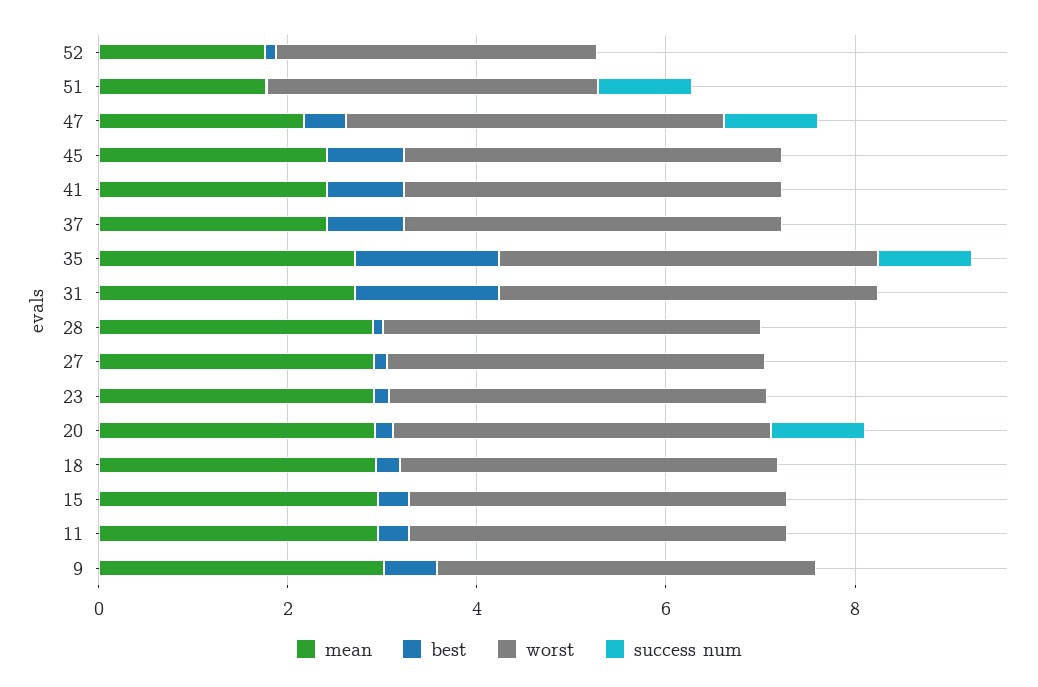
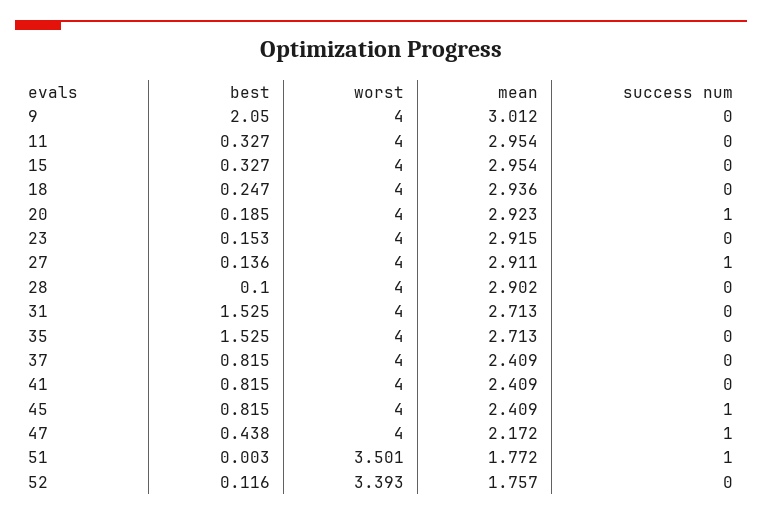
  {
    "mean": {
      "52": 1.757,
      "51": 1.772,
      "47": 2.172,
      "45": 2.409,
      "41": 2.409,
      "37": 2.409,
      "35": 2.713,
      "31": 2.713,
      "28": 2.902,
      "27": 2.911,
      "23": 2.915,
      "20": 2.923,
      "18": 2.936,
      "15": 2.954,
      "11": 2.954,
      "9": 3.012
    },
    "best": {
      "52": 0.116,
      "51": 0.003,
      "47": 0.438,
      "45": 0.815,
      "41": 0.815,
      "37": 0.815,
      "35": 1.525,
      "31": 1.525,
      "28": 0.1,
      "27": 0.136,
      "23": 0.153,
      "20": 0.185,
      "18": 0.247,
      "15": 0.327,
      "11": 0.327,
-     "9": 0.5
+     "9": 2.05
    },
    "worst": {
      "52": 3.393,
      "51": 3.501,
      "47": 4,
      "45": 4,
      "41": 4,
      "37": 4,
      "35": 4,
      "31": 4,
      "28": 4,
      "27": 4,
      "23": 4,
      "20": 4,
      "18": 4,
      "15": 4,
      "11": 4,
      "9": 4
    },
    "success num": {
      "52": 0,
      "51": 1,
      "47": 1,
-     "45": 0,
+     "45": 1,
      "41": 0,
      "37": 0,
-     "35": 1,
+     "35": 0,
      "31": 0,
      "28": 0,
-     "27": 0,
+     "27": 1,
      "23": 0,
      "20": 1,
      "18": 0,
      "15": 0,
      "11": 0,
      "9": 0
    }
  }

